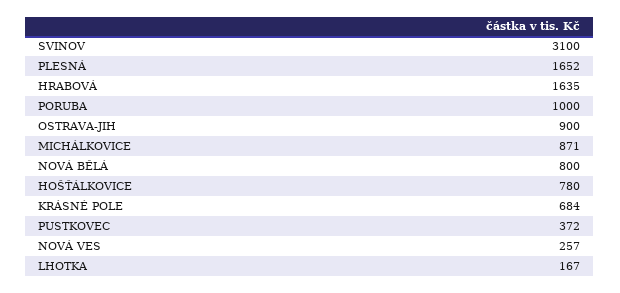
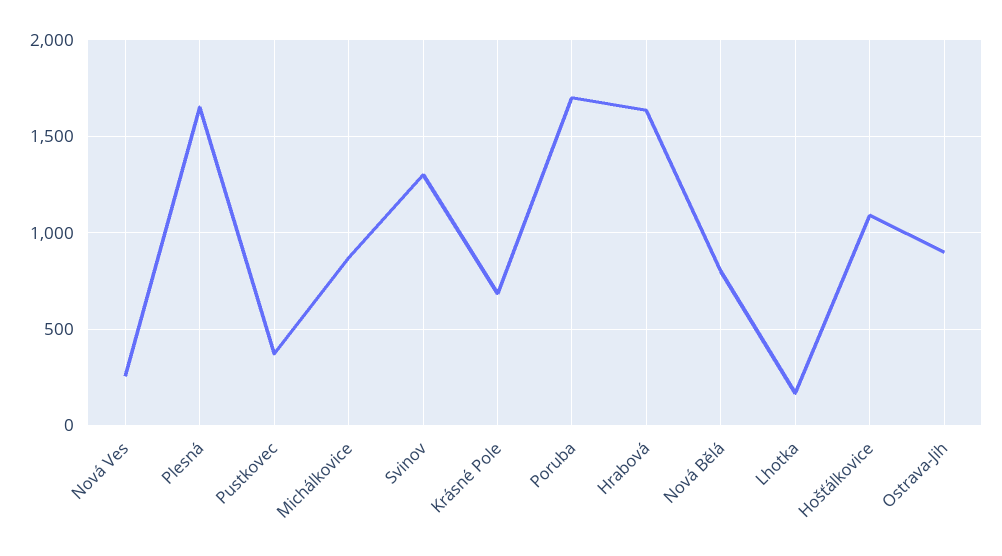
  {
-   "SVINOV": 3100,
+   "SVINOV": 1300,
    "PLESNÁ": 1652,
    "HRABOVÁ": 1635,
-   "PORUBA": 1000,
+   "PORUBA": 1700,
    "OSTRAVA-JIH": 900,
    "MICHÁLKOVICE": 871,
    "NOVÁ BĚLÁ": 800,
-   "HOŠŤÁLKOVICE": 780,
+   "HOŠŤÁLKOVICE": 1100,
    "KRÁSNÉ POLE": 684,
    "PUSTKOVEC": 372,
    "NOVÁ VES": 257,
    "LHOTKA": 167
  }

